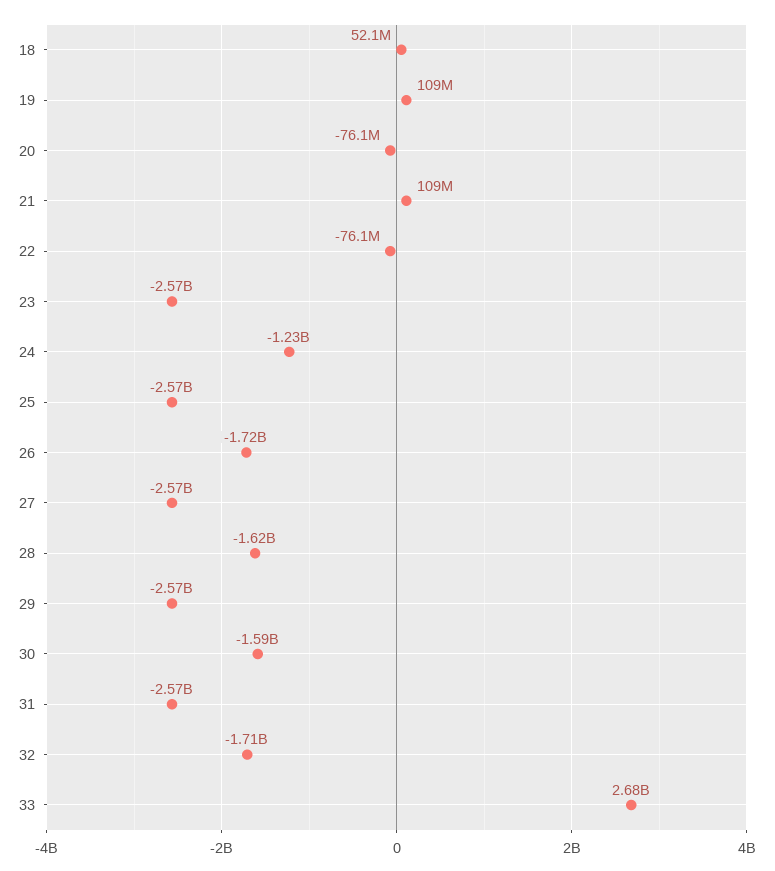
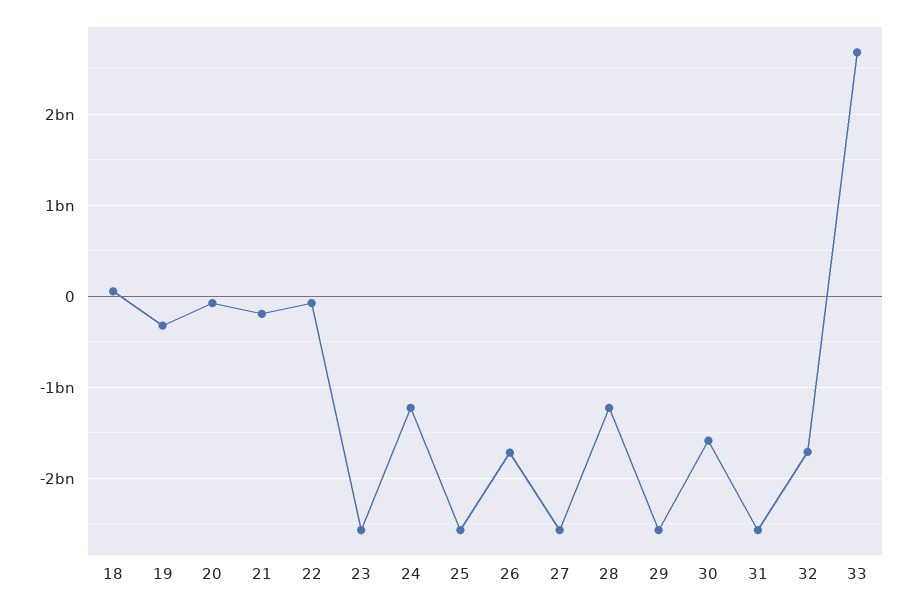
  {
    "18": 52100000,
-   "19": 109000000,
+   "19": -300000000,
    "20": -76100000,
-   "21": 109000000,
+   "21": -200000000,
    "22": -76100000,
    "23": -2570000000,
    "24": -1230000000,
    "25": -2570000000,
    "26": -1720000000,
    "27": -2570000000,
-   "28": -1620000000,
+   "28": -1200000000,
    "29": -2570000000,
    "30": -1590000000,
    "31": -2570000000,
    "32": -1710000000,
    "33": 2680000000
  }

